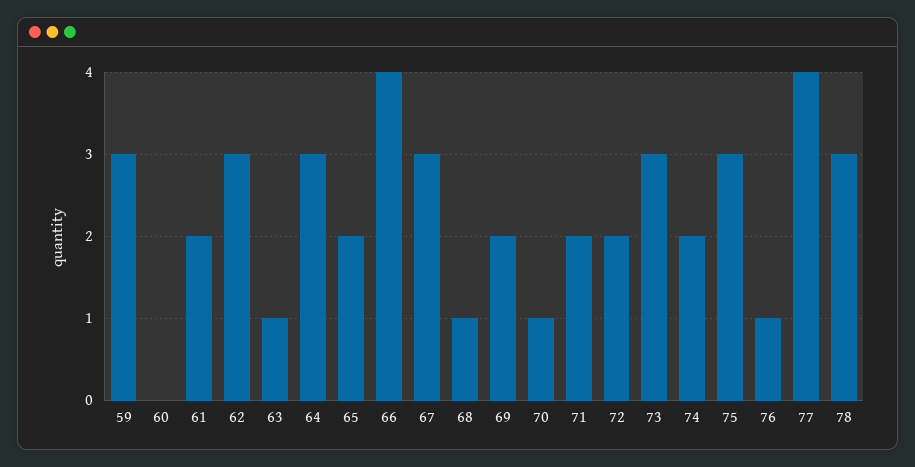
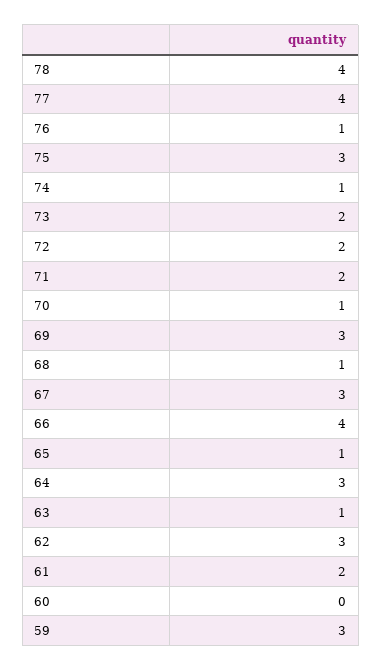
  {
    "59": 3,
    "60": 0,
    "61": 2,
    "62": 3,
    "63": 1,
    "64": 3,
-   "65": 2,
+   "65": 1,
    "66": 4,
    "67": 3,
    "68": 1,
-   "69": 2,
+   "69": 3,
    "70": 1,
    "71": 2,
    "72": 2,
-   "73": 3,
+   "73": 2,
-   "74": 2,
+   "74": 1,
    "75": 3,
    "76": 1,
    "77": 4,
-   "78": 3
+   "78": 4
  }

